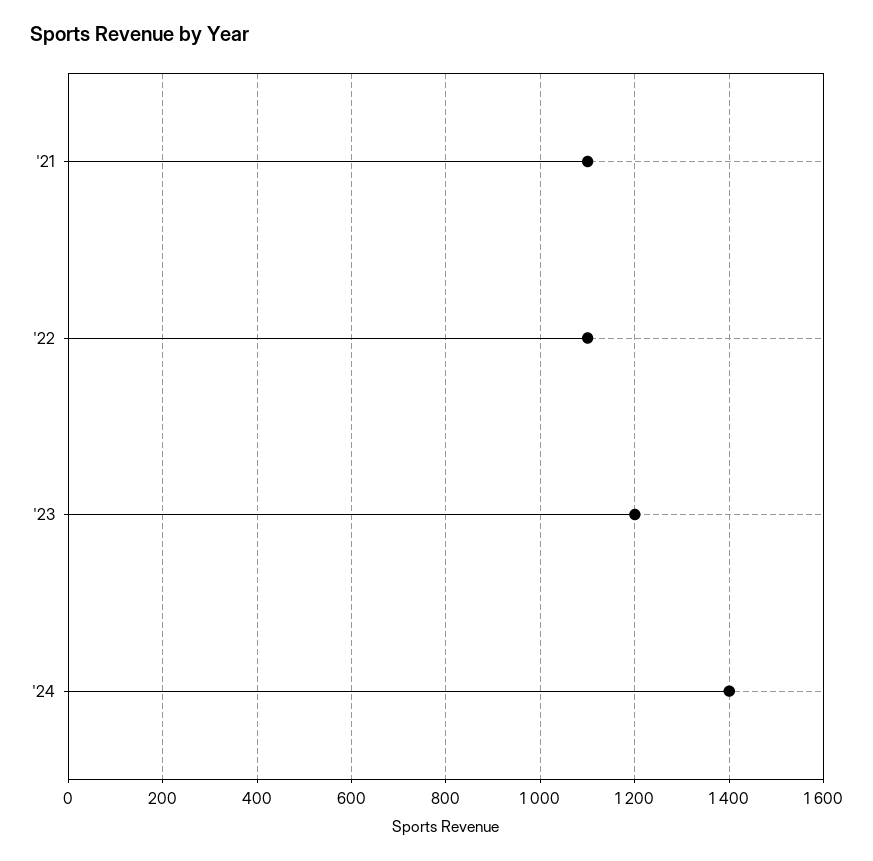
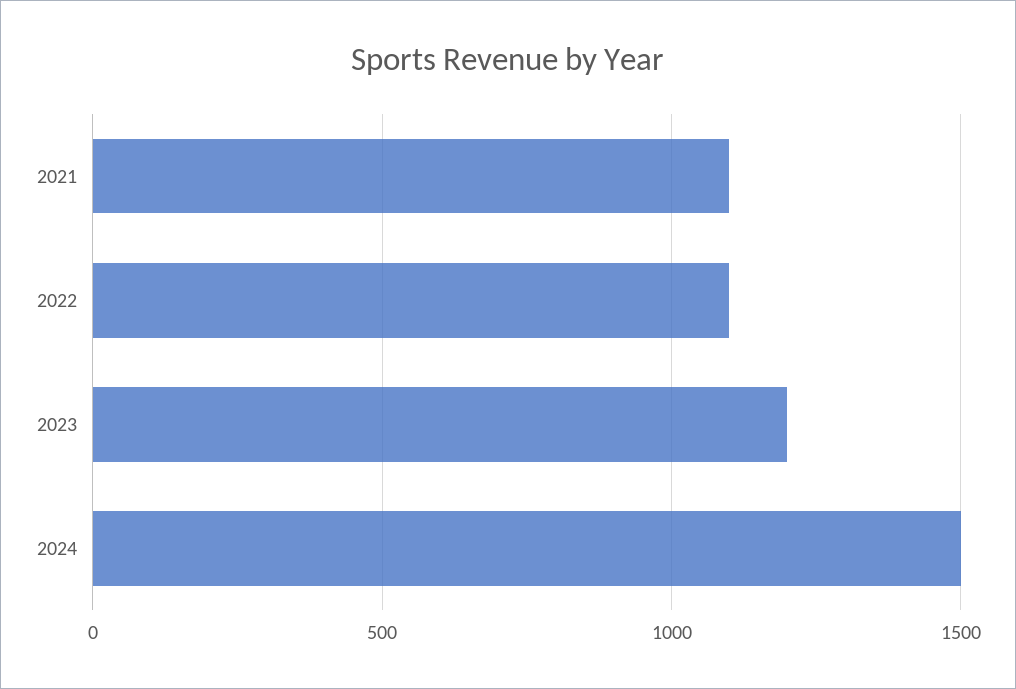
  {
    "'21": 1100,
    "'22": 1100,
    "'23": 1200,
-   "'24": 1400
+   "'24": 1500
  }

